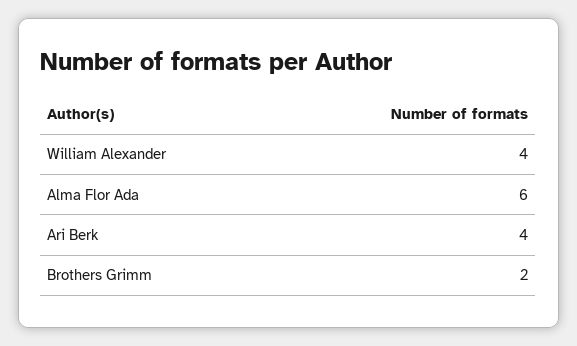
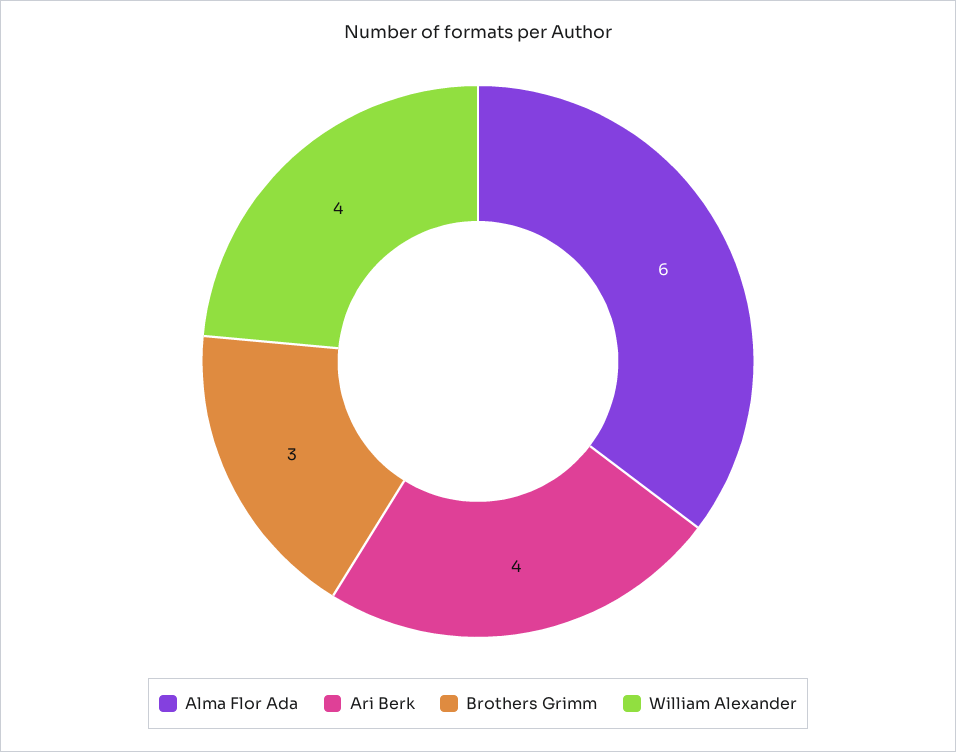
  {
    "William Alexander": 4,
    "Alma Flor Ada": 6,
    "Ari Berk": 4,
-   "Brothers Grimm": 2
+   "Brothers Grimm": 3
  }

